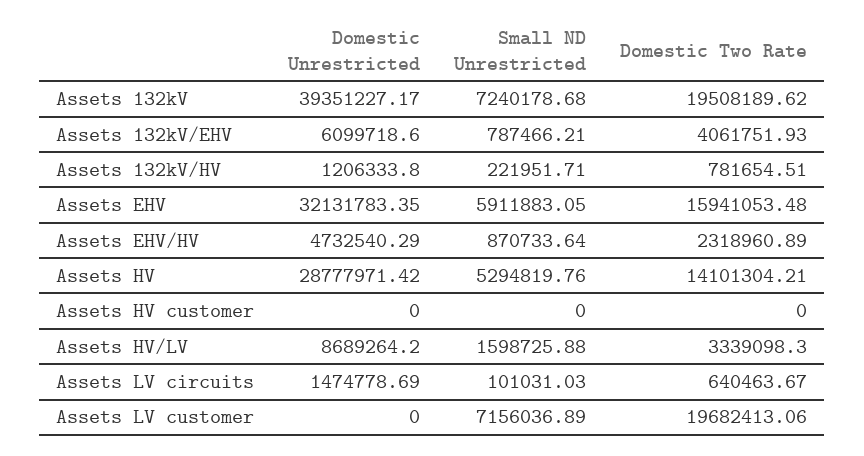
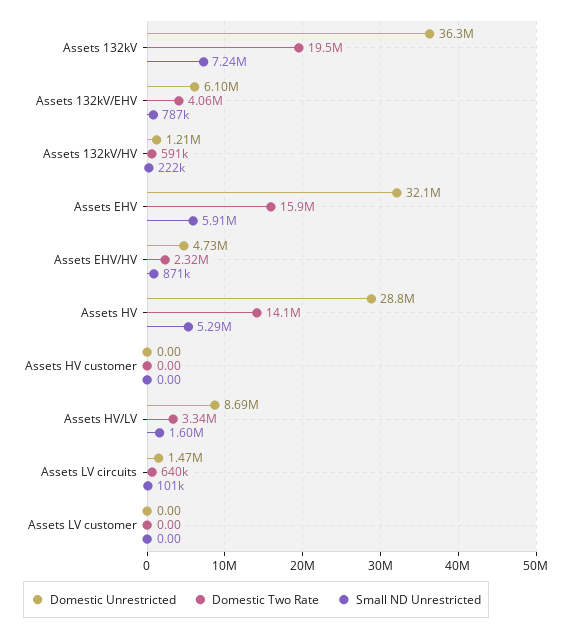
  {
    "Domestic Unrestricted": {
-     "Assets 132kV": 39351227.17,
+     "Assets 132kV": 36300000,
      "Assets 132kV/EHV": 6099718.6,
      "Assets 132kV/HV": 1206333.8,
      "Assets EHV": 32131783.35,
      "Assets EHV/HV": 4732540.29,
      "Assets HV": 28777971.42,
      "Assets HV customer": 0,
      "Assets HV/LV": 8689264.2,
      "Assets LV circuits": 1474778.69,
      "Assets LV customer": 0
    },
    "Small ND Unrestricted": {
      "Assets 132kV": 7240178.68,
      "Assets 132kV/EHV": 787466.21,
      "Assets 132kV/HV": 221951.71,
      "Assets EHV": 5911883.05,
      "Assets EHV/HV": 870733.64,
      "Assets HV": 5294819.76,
      "Assets HV customer": 0,
      "Assets HV/LV": 1598725.88,
      "Assets LV circuits": 101031.03,
-     "Assets LV customer": 7156036.89
+     "Assets LV customer": 0
    },
    "Domestic Two Rate": {
      "Assets 132kV": 19508189.62,
      "Assets 132kV/EHV": 4061751.93,
-     "Assets 132kV/HV": 781654.51,
+     "Assets 132kV/HV": 591000,
      "Assets EHV": 15941053.48,
      "Assets EHV/HV": 2318960.89,
      "Assets HV": 14101304.21,
      "Assets HV customer": 0,
      "Assets HV/LV": 3339098.3,
      "Assets LV circuits": 640463.67,
-     "Assets LV customer": 19682413.06
+     "Assets LV customer": 0
    }
  }

